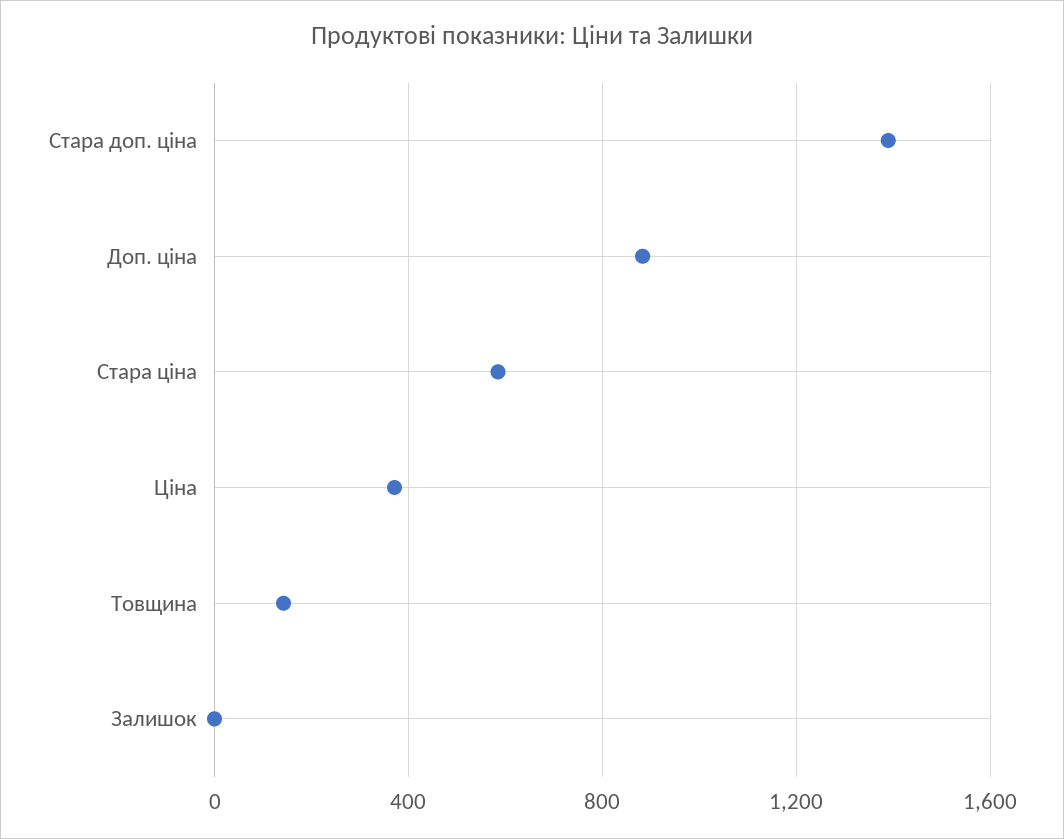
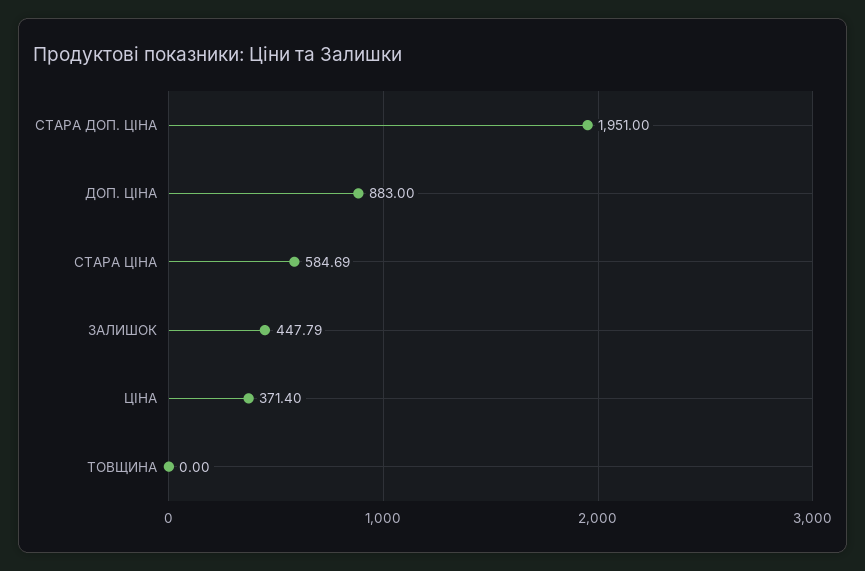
  {
-   "Стара доп. ціна": 1400,
+   "Стара доп. ціна": 1951,
    "Доп. ціна": 883,
    "Стара ціна": 584.69,
    "Ціна": 371.4,
-   "Товщина": 150,
+   "Товщина": 0,
-   "Залишок": 0
+   "Залишок": 447.79
  }

